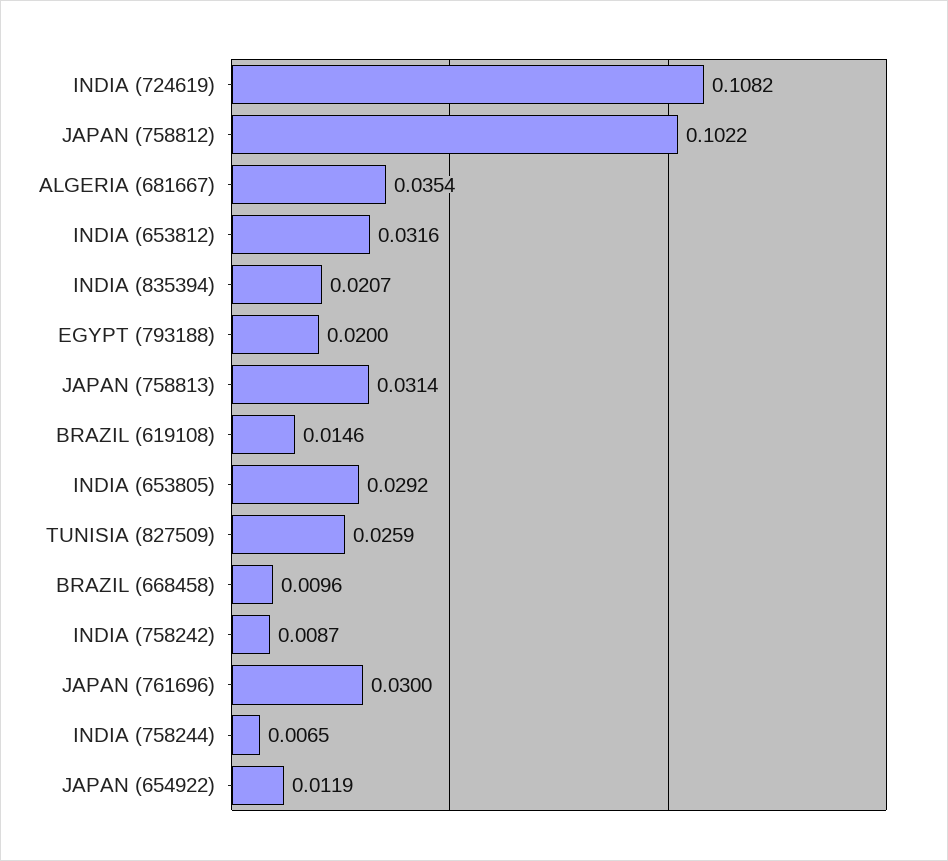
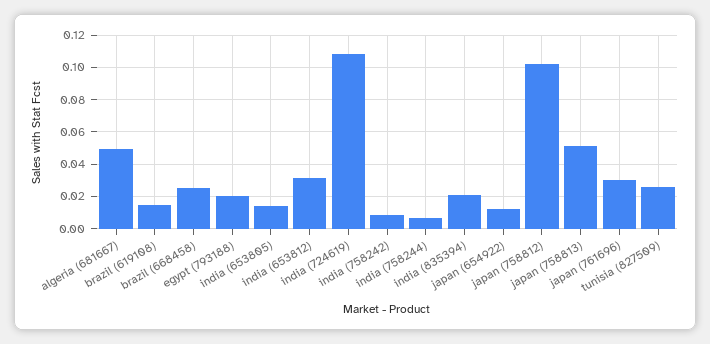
  {
    "INDIA (724619)": 0.1082,
    "JAPAN (758812)": 0.1022,
-   "ALGERIA (681667)": 0.0354,
+   "ALGERIA (681667)": 0.05,
    "INDIA (653812)": 0.0316,
    "INDIA (835394)": 0.0207,
    "EGYPT (793188)": 0.02,
-   "JAPAN (758813)": 0.0314,
+   "JAPAN (758813)": 0.05,
    "BRAZIL (619108)": 0.0146,
-   "INDIA (653805)": 0.0292,
+   "INDIA (653805)": 0.015,
    "TUNISIA (827509)": 0.0259,
-   "BRAZIL (668458)": 0.0096,
+   "BRAZIL (668458)": 0.025,
    "INDIA (758242)": 0.0087,
    "JAPAN (761696)": 0.03,
    "INDIA (758244)": 0.0065,
    "JAPAN (654922)": 0.0119
  }

